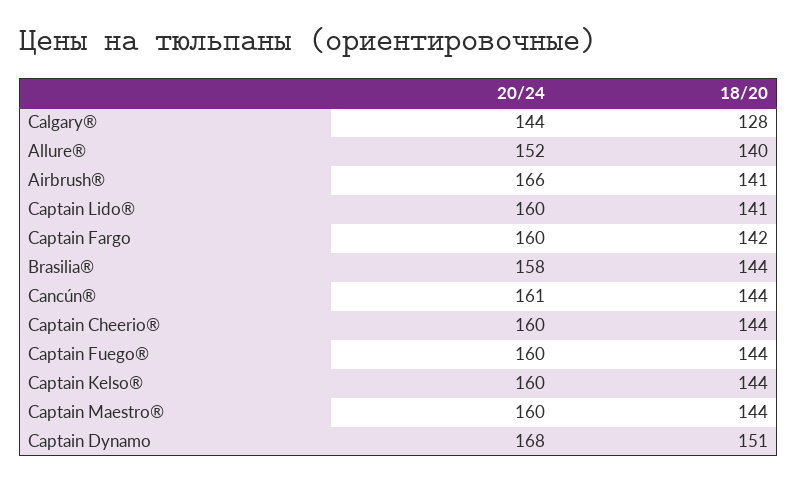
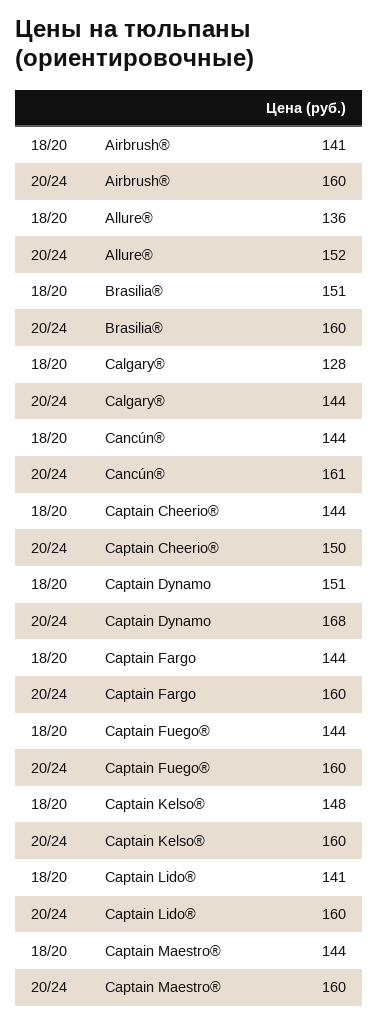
  {
    "20/24": {
      "Calgary®": 144,
      "Allure®": 152,
-     "Airbrush®": 166,
+     "Airbrush®": 160,
      "Captain Lido®": 160,
      "Captain Fargo": 160,
-     "Brasilia®": 158,
+     "Brasilia®": 160,
      "Cancún®": 161,
-     "Captain Cheerio®": 160,
+     "Captain Cheerio®": 150,
      "Captain Fuego®": 160,
      "Captain Kelso®": 160,
      "Captain Maestro®": 160,
      "Captain Dynamo": 168
    },
    "18/20": {
      "Calgary®": 128,
-     "Allure®": 140,
+     "Allure®": 136,
      "Airbrush®": 141,
      "Captain Lido®": 141,
-     "Captain Fargo": 142,
+     "Captain Fargo": 144,
-     "Brasilia®": 144,
+     "Brasilia®": 151,
      "Cancún®": 144,
      "Captain Cheerio®": 144,
      "Captain Fuego®": 144,
-     "Captain Kelso®": 144,
+     "Captain Kelso®": 148,
      "Captain Maestro®": 144,
      "Captain Dynamo": 151
    }
  }

